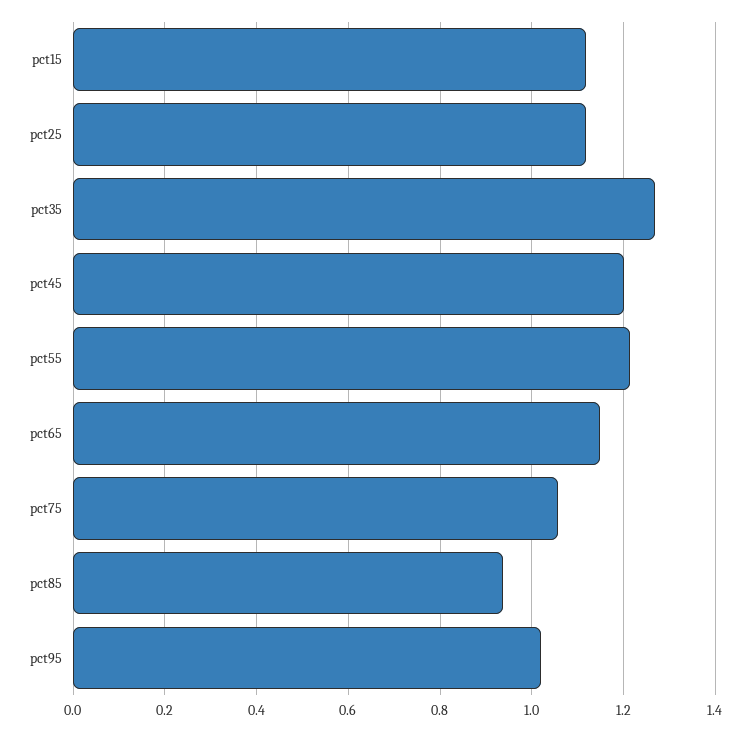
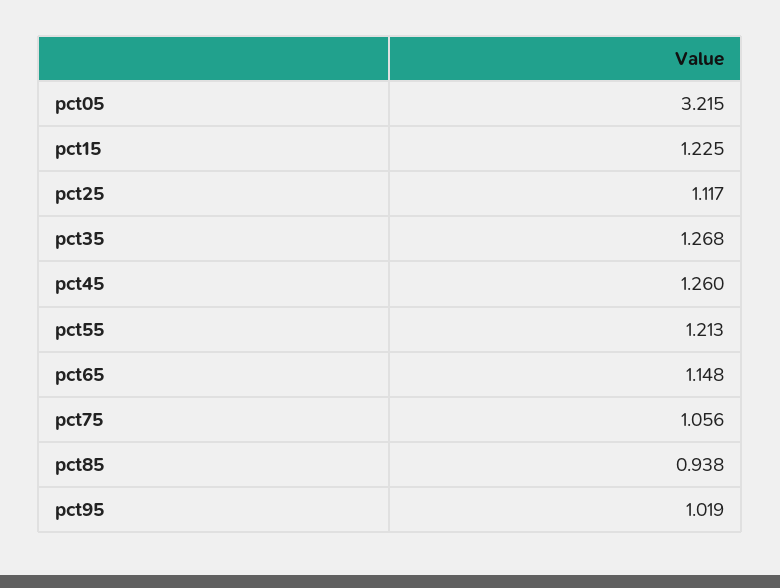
  {
-   "pct15": 1.12,
+   "pct15": 1.225,
    "pct25": 1.117,
    "pct35": 1.268,
-   "pct45": 1.2,
+   "pct45": 1.26,
    "pct55": 1.213,
    "pct65": 1.148,
    "pct75": 1.056,
    "pct85": 0.938,
-   "pct95": 1.019
+   "pct95": 1.019,
+   "pct05": 3.215
  }

